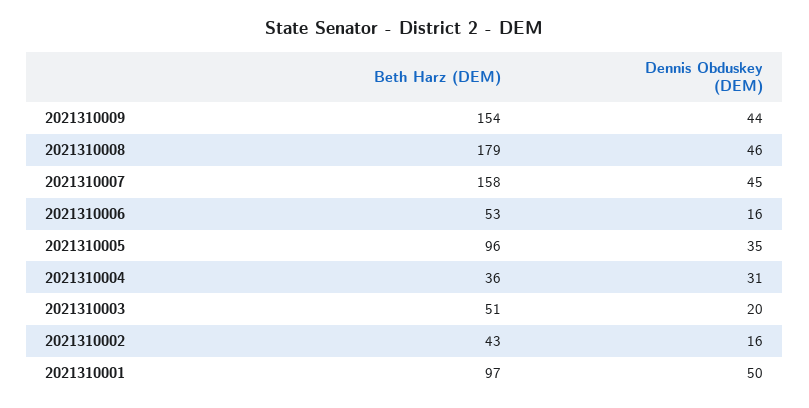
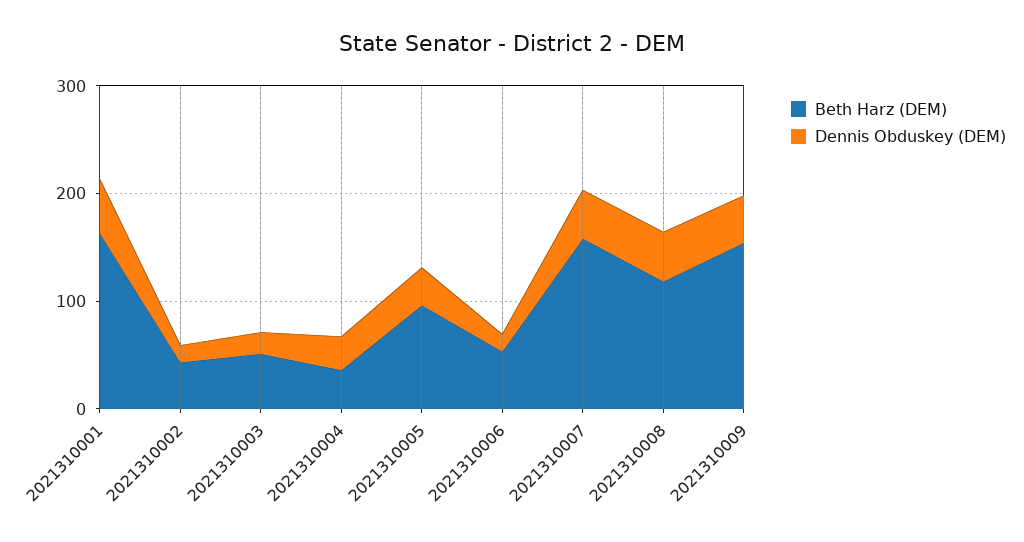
  {
    "Beth Harz (DEM)": {
      "2021310009": 154,
-     "2021310008": 179,
+     "2021310008": 120,
      "2021310007": 158,
      "2021310006": 53,
      "2021310005": 96,
      "2021310004": 36,
      "2021310003": 51,
      "2021310002": 43,
-     "2021310001": 97
+     "2021310001": 160
    },
    "Dennis Obduskey (DEM)": {
      "2021310009": 44,
      "2021310008": 46,
      "2021310007": 45,
      "2021310006": 16,
      "2021310005": 35,
      "2021310004": 31,
      "2021310003": 20,
      "2021310002": 16,
      "2021310001": 50
    }
  }

